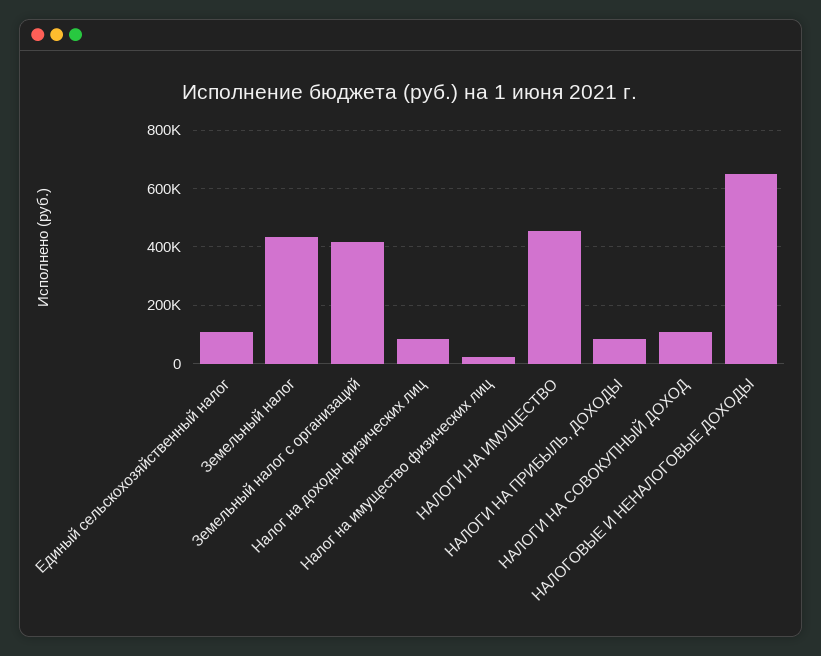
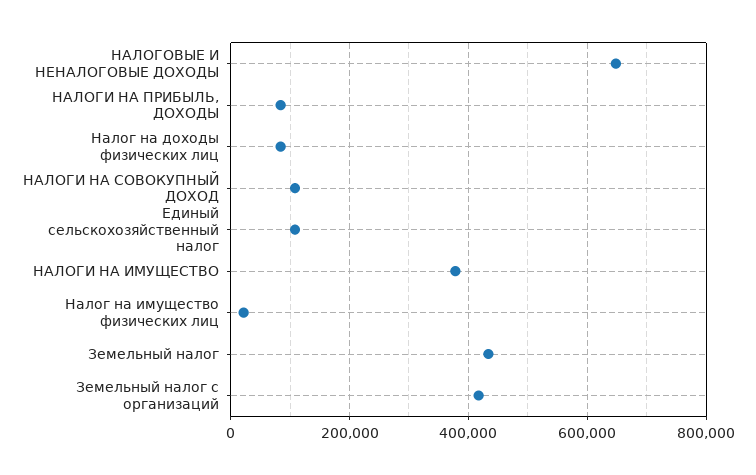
  {
    "Единый сельскохозяйственный налог": 100000,
    "Земельный налог": 440000,
    "Земельный налог с организаций": 420000,
    "Налог на доходы физических лиц": 80000,
    "Налог на имущество физических лиц": 20000,
-   "НАЛОГИ НА ИМУЩЕСТВО": 450000,
+   "НАЛОГИ НА ИМУЩЕСТВО": 380000,
    "НАЛОГИ НА ПРИБЫЛЬ, ДОХОДЫ": 80000,
    "НАЛОГИ НА СОВОКУПНЫЙ ДОХОД": 100000,
    "НАЛОГОВЫЕ И НЕНАЛОГОВЫЕ ДОХОДЫ": 640000
  }

